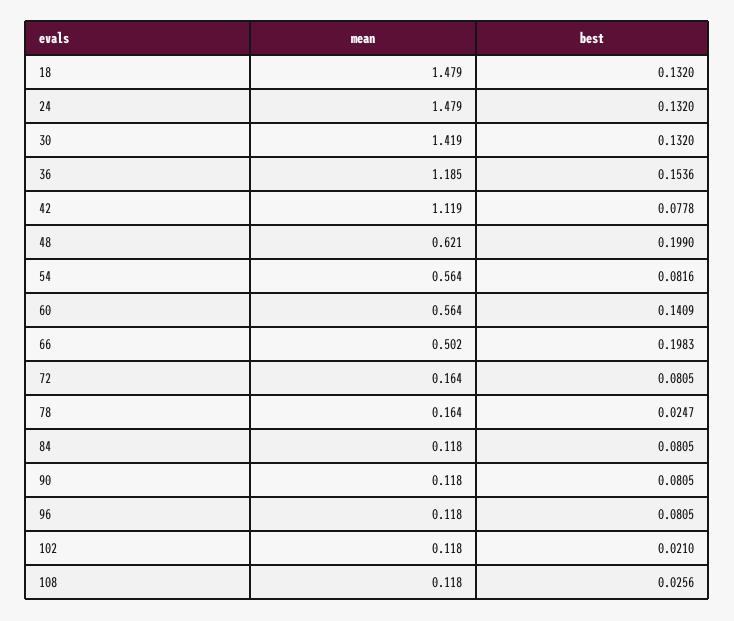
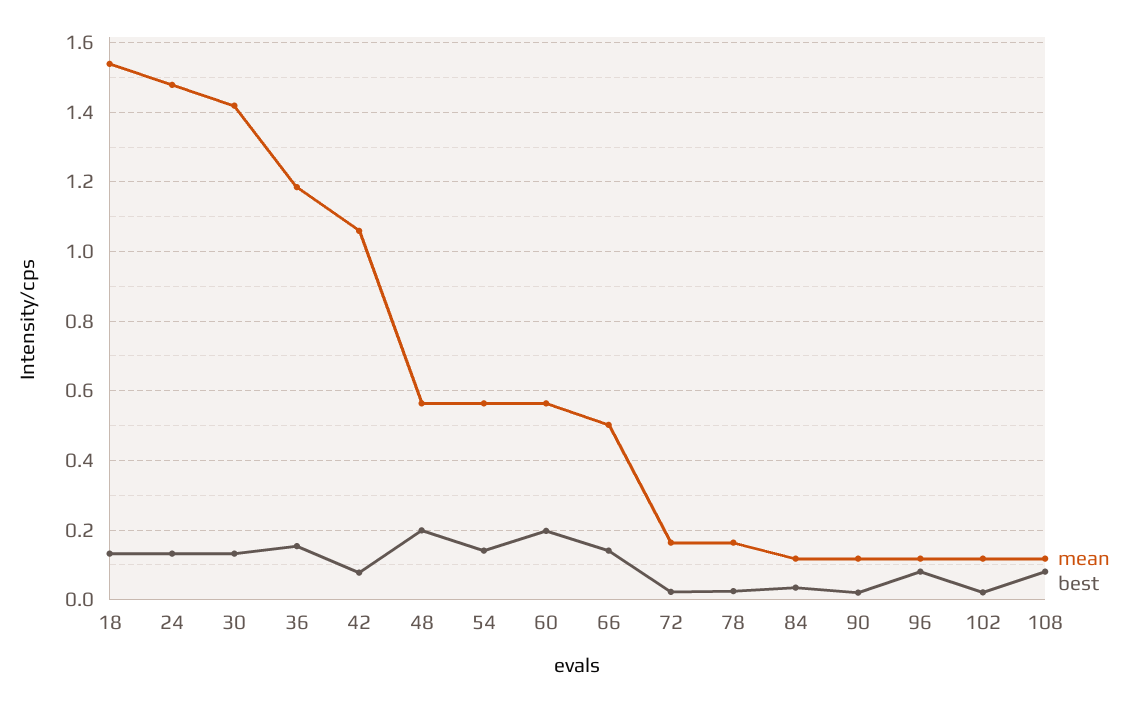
  {
    "mean": {
-     "18": 1.479,
+     "18": 1.54,
      "24": 1.479,
      "30": 1.419,
      "36": 1.185,
-     "42": 1.119,
+     "42": 1.06,
-     "48": 0.621,
+     "48": 0.56,
      "54": 0.564,
      "60": 0.564,
      "66": 0.502,
      "72": 0.164,
      "78": 0.164,
      "84": 0.118,
      "90": 0.118,
      "96": 0.118,
      "102": 0.118,
      "108": 0.118
    },
    "best": {
      "18": 0.132,
      "24": 0.132,
      "30": 0.132,
      "36": 0.1536,
      "42": 0.0778,
      "48": 0.199,
-     "54": 0.0816,
+     "54": 0.14,
-     "60": 0.1409,
+     "60": 0.2,
-     "66": 0.1983,
+     "66": 0.14,
-     "72": 0.0805,
+     "72": 0.02,
      "78": 0.0247,
-     "84": 0.0805,
+     "84": 0.04,
-     "90": 0.0805,
+     "90": 0.02,
      "96": 0.0805,
      "102": 0.021,
-     "108": 0.0256
+     "108": 0.08
    }
  }

